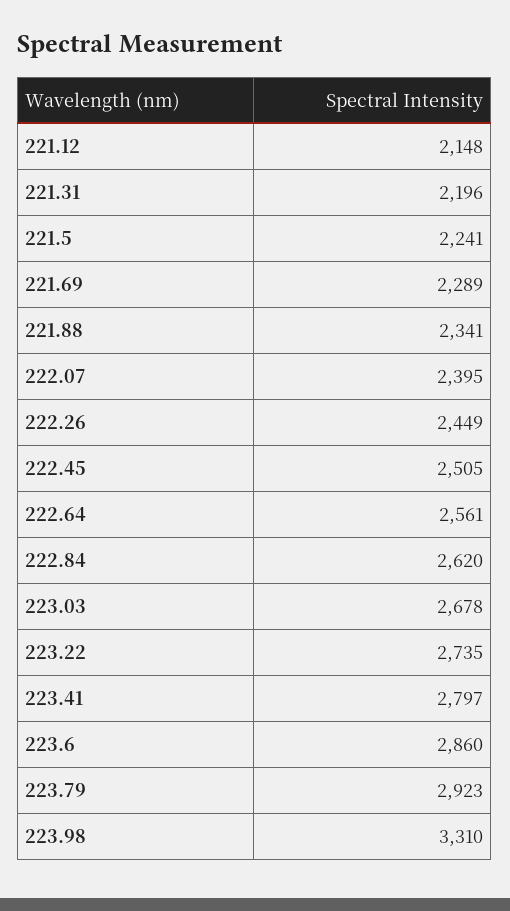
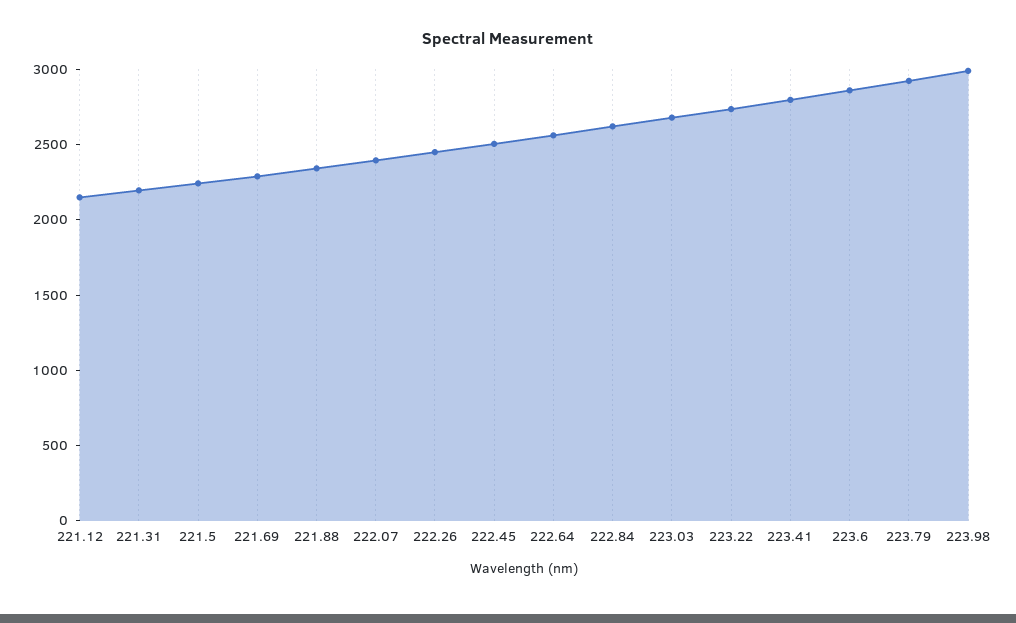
  {
    "221.12": 2148,
    "221.31": 2196,
    "221.5": 2241,
    "221.69": 2289,
    "221.88": 2341,
    "222.07": 2395,
    "222.26": 2449,
    "222.45": 2505,
    "222.64": 2561,
    "222.84": 2620,
    "223.03": 2678,
    "223.22": 2735,
    "223.41": 2797,
    "223.6": 2860,
    "223.79": 2923,
-   "223.98": 3310
+   "223.98": 3000
  }

